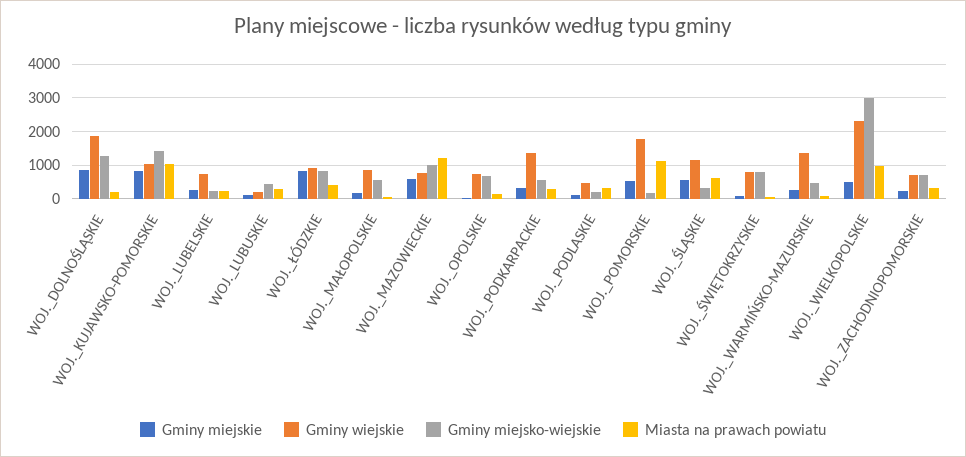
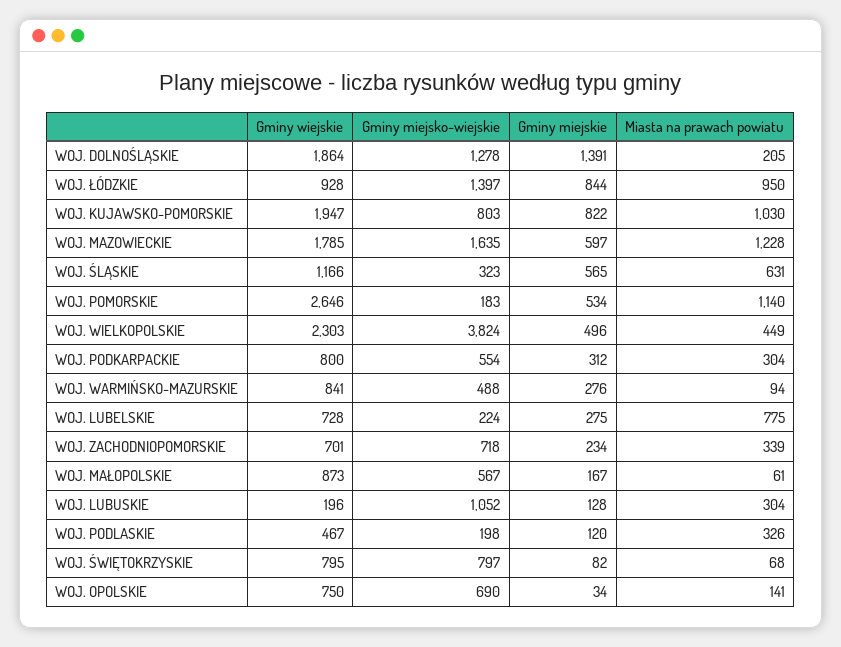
  {
    "Gminy miejskie": {
-     "WOJ._DOLNOŚLĄSKIE": 800,
+     "WOJ._DOLNOŚLĄSKIE": 1391,
      "WOJ._KUJAWSKO-POMORSKIE": 822,
      "WOJ._LUBELSKIE": 275,
      "WOJ._LUBUSKIE": 128,
      "WOJ._ŁÓDZKIE": 844,
      "WOJ._MAŁOPOLSKIE": 167,
      "WOJ._MAZOWIECKIE": 597,
      "WOJ._OPOLSKIE": 34,
      "WOJ._PODKARPACKIE": 312,
      "WOJ._PODLASKIE": 120,
      "WOJ._POMORSKIE": 534,
      "WOJ._ŚLĄSKIE": 565,
      "WOJ._ŚWIĘTOKRZYSKIE": 82,
      "WOJ._WARMIŃSKO-MAZURSKIE": 276,
      "WOJ._WIELKOPOLSKIE": 496,
      "WOJ._ZACHODNIOPOMORSKIE": 234
    },
    "Gminy wiejskie": {
      "WOJ._DOLNOŚLĄSKIE": 1864,
-     "WOJ._KUJAWSKO-POMORSKIE": 1000,
+     "WOJ._KUJAWSKO-POMORSKIE": 1947,
      "WOJ._LUBELSKIE": 728,
      "WOJ._LUBUSKIE": 196,
      "WOJ._ŁÓDZKIE": 928,
      "WOJ._MAŁOPOLSKIE": 873,
-     "WOJ._MAZOWIECKIE": 800,
+     "WOJ._MAZOWIECKIE": 1785,
      "WOJ._OPOLSKIE": 750,
-     "WOJ._PODKARPACKIE": 1400,
+     "WOJ._PODKARPACKIE": 800,
      "WOJ._PODLASKIE": 467,
-     "WOJ._POMORSKIE": 1800,
+     "WOJ._POMORSKIE": 2646,
      "WOJ._ŚLĄSKIE": 1166,
      "WOJ._ŚWIĘTOKRZYSKIE": 795,
-     "WOJ._WARMIŃSKO-MAZURSKIE": 1400,
+     "WOJ._WARMIŃSKO-MAZURSKIE": 841,
      "WOJ._WIELKOPOLSKIE": 2303,
      "WOJ._ZACHODNIOPOMORSKIE": 701
    },
    "Gminy miejsko-wiejskie": {
      "WOJ._DOLNOŚLĄSKIE": 1278,
-     "WOJ._KUJAWSKO-POMORSKIE": 1400,
+     "WOJ._KUJAWSKO-POMORSKIE": 803,
      "WOJ._LUBELSKIE": 224,
-     "WOJ._LUBUSKIE": 400,
+     "WOJ._LUBUSKIE": 1052,
-     "WOJ._ŁÓDZKIE": 800,
+     "WOJ._ŁÓDZKIE": 1397,
      "WOJ._MAŁOPOLSKIE": 567,
-     "WOJ._MAZOWIECKIE": 1000,
+     "WOJ._MAZOWIECKIE": 1635,
      "WOJ._OPOLSKIE": 690,
      "WOJ._PODKARPACKIE": 554,
      "WOJ._PODLASKIE": 198,
      "WOJ._POMORSKIE": 183,
      "WOJ._ŚLĄSKIE": 323,
      "WOJ._ŚWIĘTOKRZYSKIE": 797,
      "WOJ._WARMIŃSKO-MAZURSKIE": 488,
-     "WOJ._WIELKOPOLSKIE": 3000,
+     "WOJ._WIELKOPOLSKIE": 3824,
      "WOJ._ZACHODNIOPOMORSKIE": 718
    },
    "Miasta na prawach powiatu": {
      "WOJ._DOLNOŚLĄSKIE": 205,
      "WOJ._KUJAWSKO-POMORSKIE": 1030,
-     "WOJ._LUBELSKIE": 200,
+     "WOJ._LUBELSKIE": 775,
      "WOJ._LUBUSKIE": 304,
-     "WOJ._ŁÓDZKIE": 400,
+     "WOJ._ŁÓDZKIE": 950,
      "WOJ._MAŁOPOLSKIE": 61,
      "WOJ._MAZOWIECKIE": 1228,
      "WOJ._OPOLSKIE": 141,
      "WOJ._PODKARPACKIE": 304,
      "WOJ._PODLASKIE": 326,
      "WOJ._POMORSKIE": 1140,
      "WOJ._ŚLĄSKIE": 631,
      "WOJ._ŚWIĘTOKRZYSKIE": 68,
      "WOJ._WARMIŃSKO-MAZURSKIE": 94,
-     "WOJ._WIELKOPOLSKIE": 1000,
+     "WOJ._WIELKOPOLSKIE": 449,
      "WOJ._ZACHODNIOPOMORSKIE": 339
    }
  }

